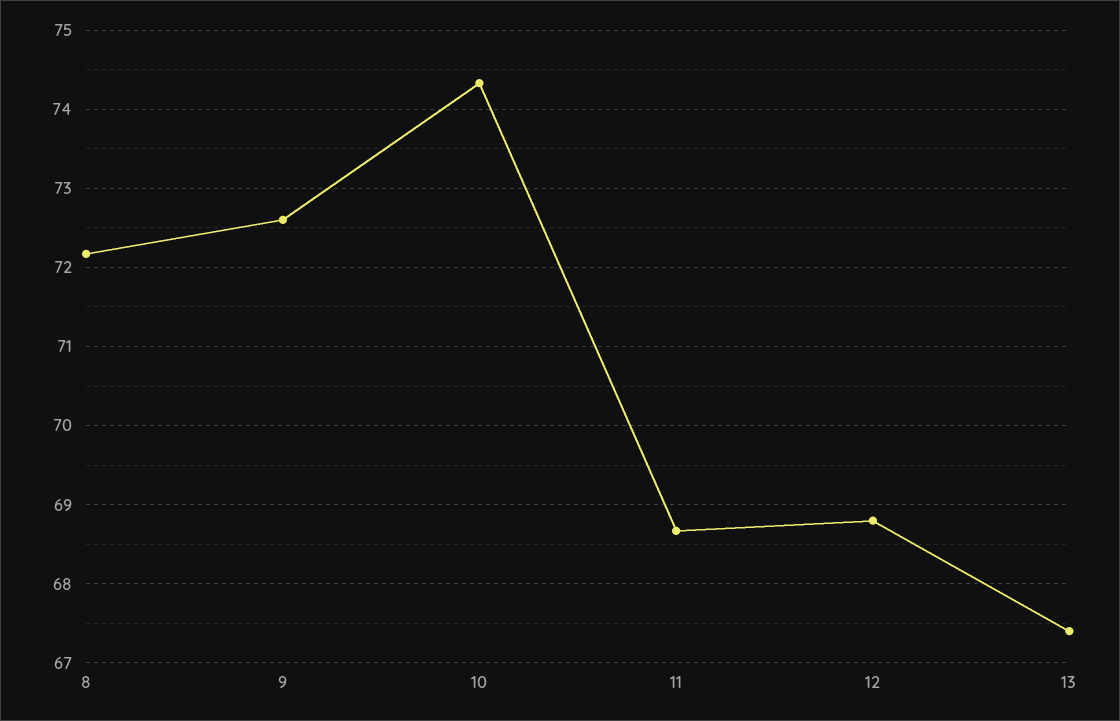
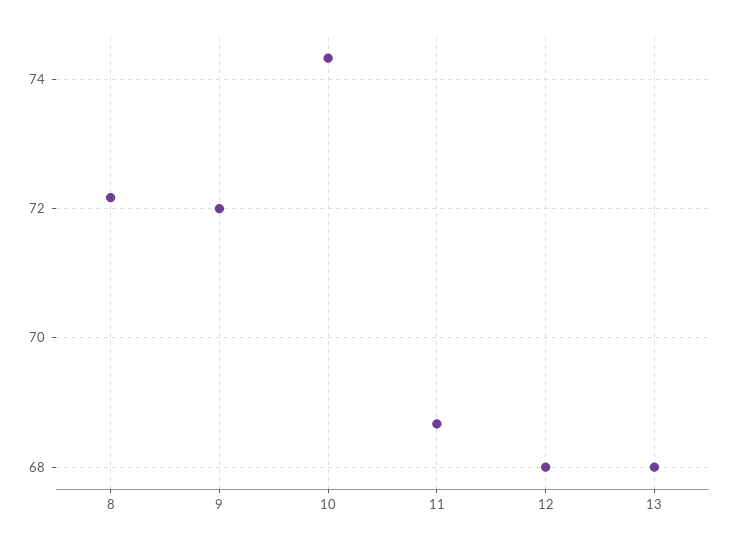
  {
    "8": 72.2,
-   "9": 72.6,
+   "9": 72,
    "10": 74.3,
    "11": 68.7,
-   "12": 68.8,
+   "12": 68,
-   "13": 67.4
+   "13": 68
  }

